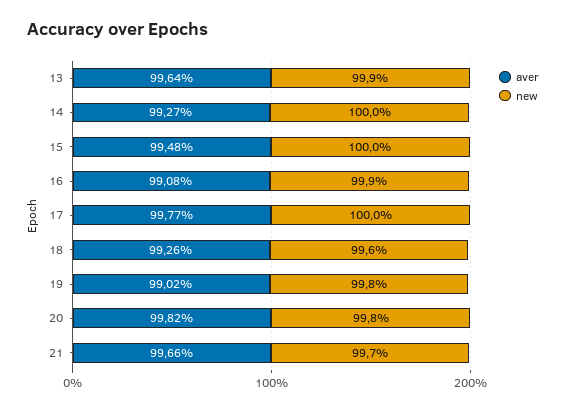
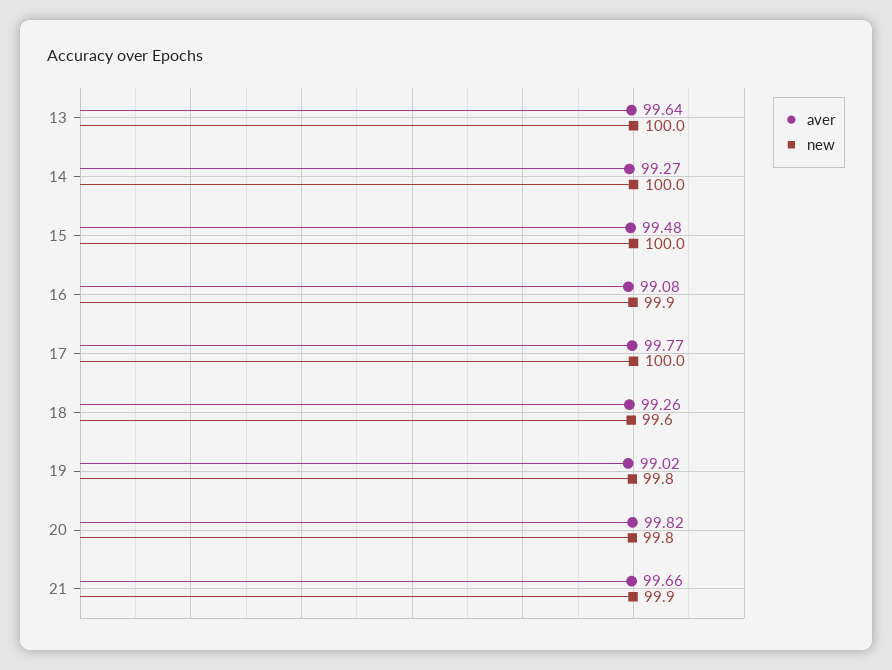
  {
    "aver": {
      "13": 99.64,
      "14": 99.27,
      "15": 99.48,
      "16": 99.08,
      "17": 99.77,
      "18": 99.26,
      "19": 99.02,
      "20": 99.82,
      "21": 99.66
    },
    "new": {
-     "13": 99.9,
+     "13": 100,
      "14": 100,
      "15": 100,
      "16": 99.9,
      "17": 100,
      "18": 99.6,
      "19": 99.8,
      "20": 99.8,
-     "21": 99.7
+     "21": 99.9
    }
  }

